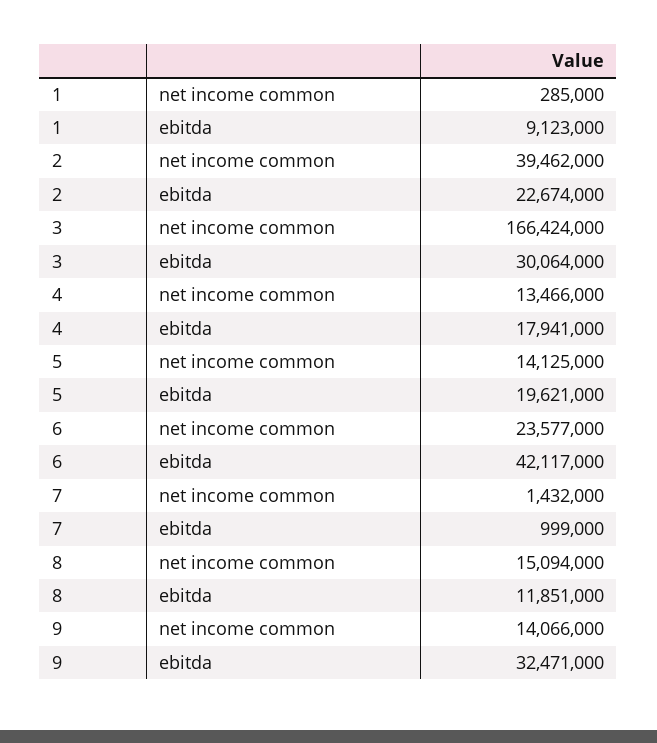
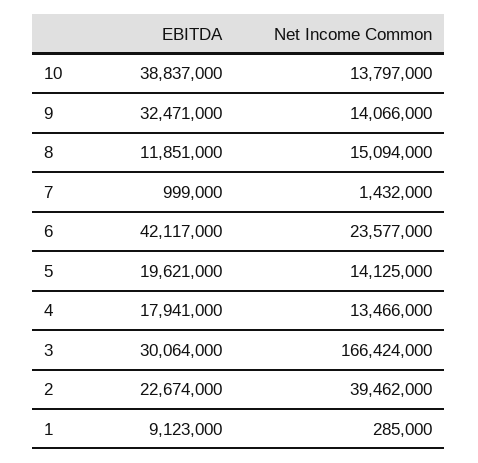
  {
    "1": {
      "net income common": 285000,
      "ebitda": 9123000
    },
    "2": {
      "net income common": 39462000,
      "ebitda": 22674000
    },
    "3": {
      "net income common": 166424000,
      "ebitda": 30064000
    },
    "4": {
      "net income common": 13466000,
      "ebitda": 17941000
    },
    "5": {
      "net income common": 14125000,
      "ebitda": 19621000
    },
    "6": {
      "net income common": 23577000,
      "ebitda": 42117000
    },
    "7": {
      "net income common": 1432000,
      "ebitda": 999000
    },
    "8": {
      "net income common": 15094000,
      "ebitda": 11851000
    },
    "9": {
      "net income common": 14066000,
      "ebitda": 32471000
-   }
+   },
+   "10": {
+     "ebitda": 38837000,
+     "net income common": 13797000
+   }
  }

